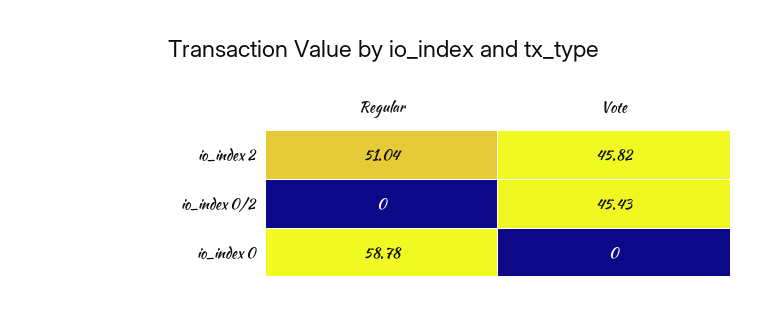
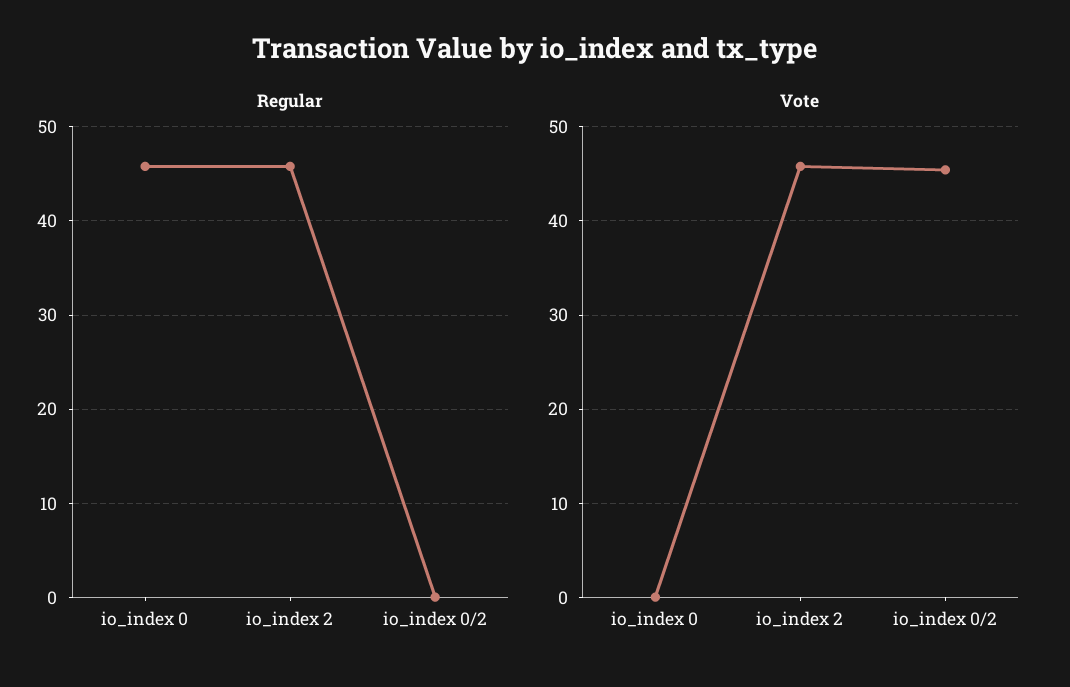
  {
    "Regular": {
-     "io_index 2": 51.04,
+     "io_index 2": 46,
      "io_index 0/2": 0,
-     "io_index 0": 58.78
+     "io_index 0": 46
    },
    "Vote": {
      "io_index 2": 45.82,
      "io_index 0/2": 45.43,
      "io_index 0": 0
    }
  }

